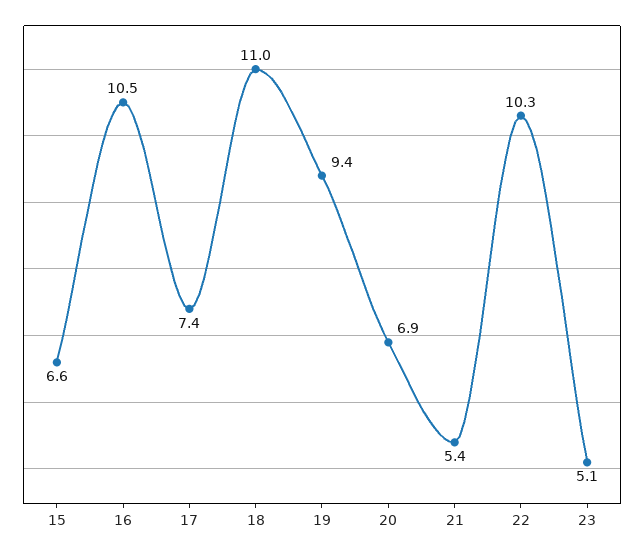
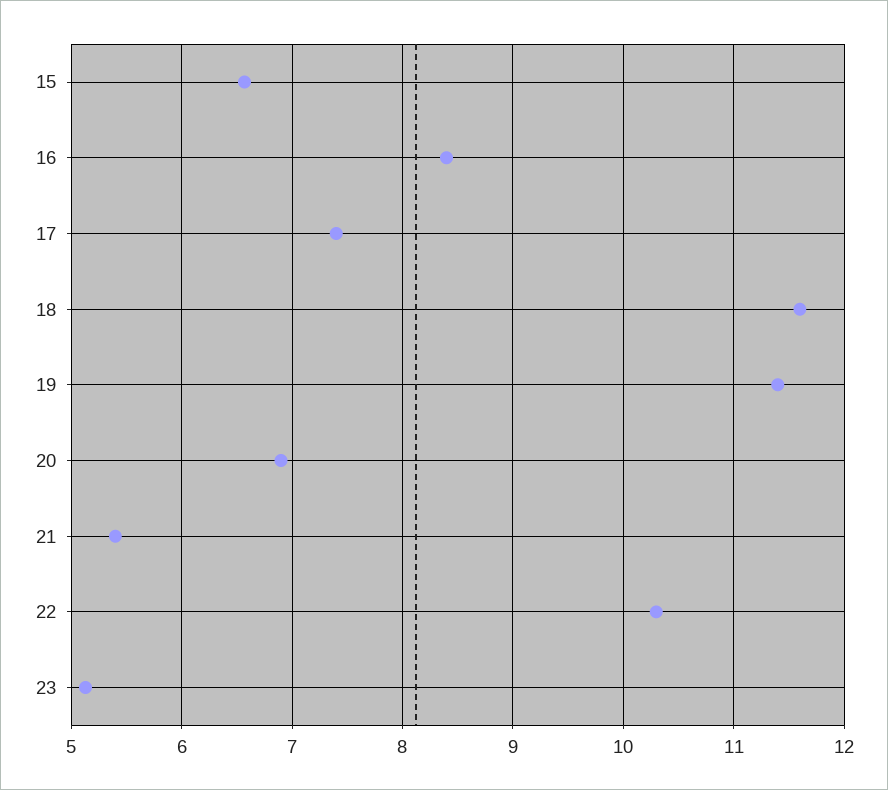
  {
    "15": 6.6,
-   "16": 10.5,
+   "16": 8.4,
    "17": 7.4,
-   "18": 11,
+   "18": 11.6,
-   "19": 9.4,
+   "19": 11.4,
    "20": 6.9,
    "21": 5.4,
    "22": 10.3,
    "23": 5.1
  }

